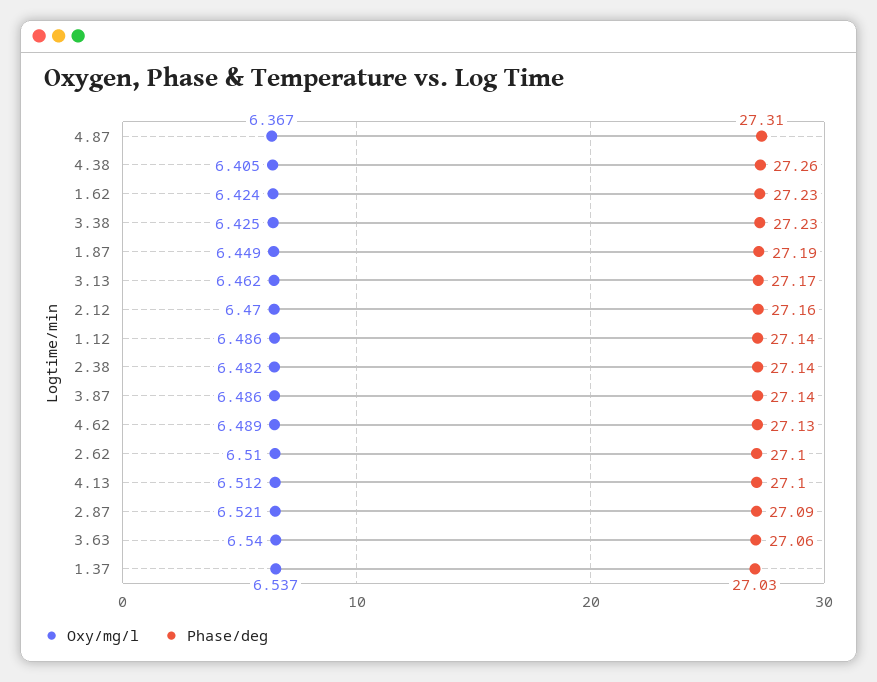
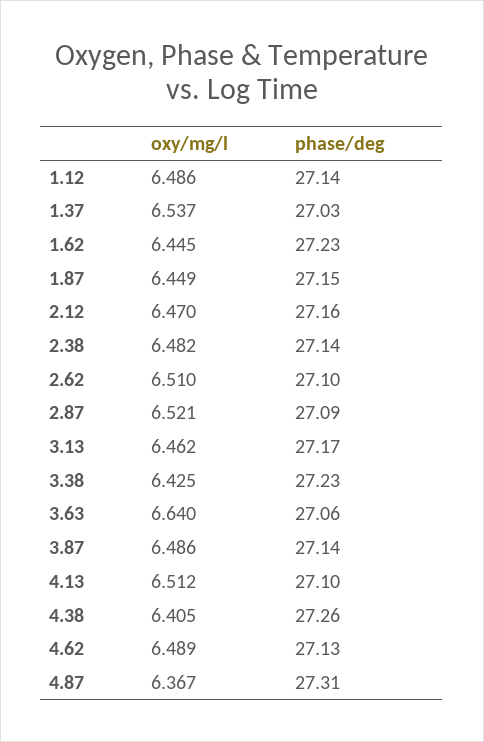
  {
    "Oxy/mg/l": {
      "4.87": 6.367,
      "4.38": 6.405,
-     "1.62": 6.424,
+     "1.62": 6.445,
      "3.38": 6.425,
      "1.87": 6.449,
      "3.13": 6.462,
      "2.12": 6.47,
      "1.12": 6.486,
      "2.38": 6.482,
      "3.87": 6.486,
      "4.62": 6.489,
      "2.62": 6.51,
      "4.13": 6.512,
      "2.87": 6.521,
-     "3.63": 6.54,
+     "3.63": 6.64,
      "1.37": 6.537
    },
    "Phase/deg": {
      "4.87": 27.31,
      "4.38": 27.26,
      "1.62": 27.23,
      "3.38": 27.23,
-     "1.87": 27.19,
+     "1.87": 27.15,
      "3.13": 27.17,
      "2.12": 27.16,
      "1.12": 27.14,
      "2.38": 27.14,
      "3.87": 27.14,
      "4.62": 27.13,
      "2.62": 27.1,
      "4.13": 27.1,
      "2.87": 27.09,
      "3.63": 27.06,
      "1.37": 27.03
    }
  }

